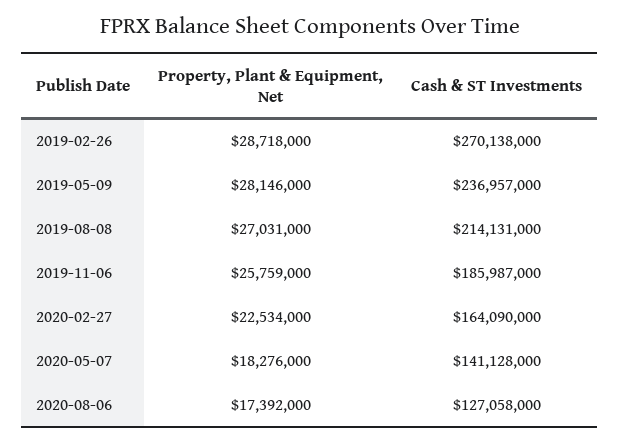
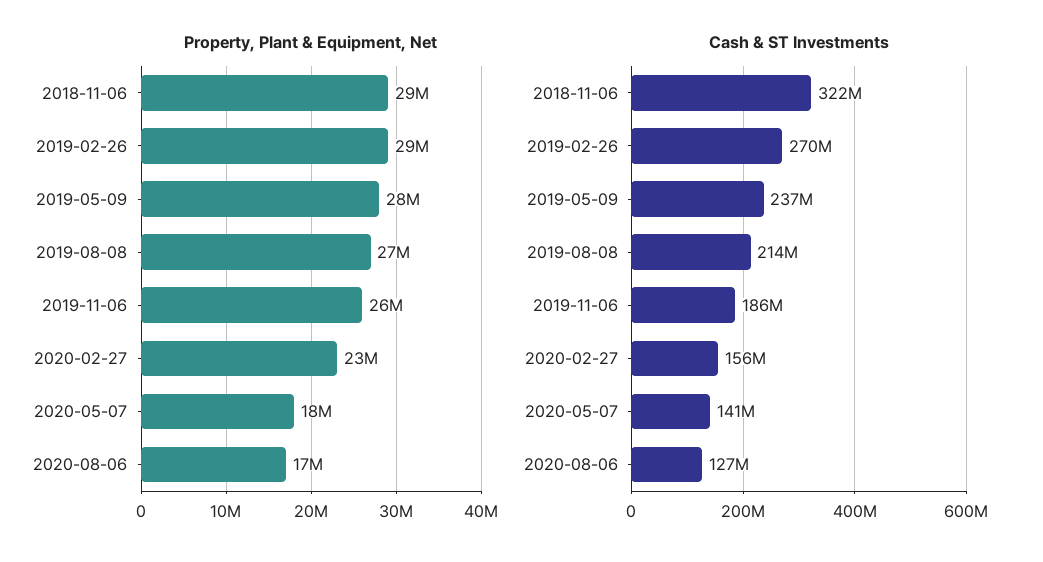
  {
    "Property, Plant & Equipment, Net": {
      "2019-02-26": 28718000,
      "2019-05-09": 28146000,
      "2019-08-08": 27031000,
      "2019-11-06": 25759000,
      "2020-02-27": 22534000,
      "2020-05-07": 18276000,
-     "2020-08-06": 17392000
+     "2020-08-06": 17392000,
+     "2018-11-06": 29000000
    },
    "Cash & ST Investments": {
      "2019-02-26": 270138000,
      "2019-05-09": 236957000,
      "2019-08-08": 214131000,
      "2019-11-06": 185987000,
-     "2020-02-27": 164090000,
+     "2020-02-27": 156000000,
      "2020-05-07": 141128000,
-     "2020-08-06": 127058000
+     "2020-08-06": 127058000,
+     "2018-11-06": 322000000
    }
  }

